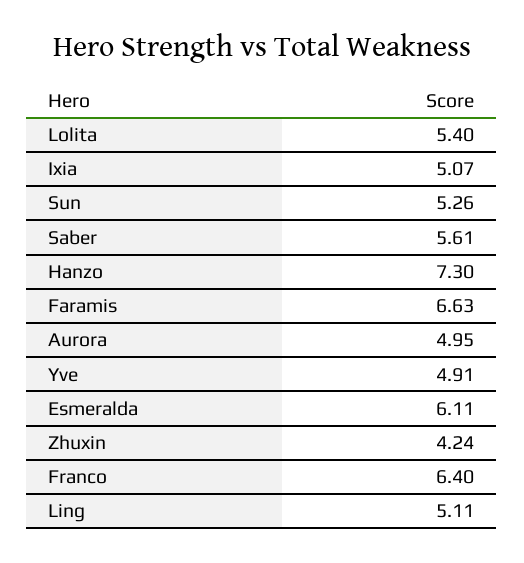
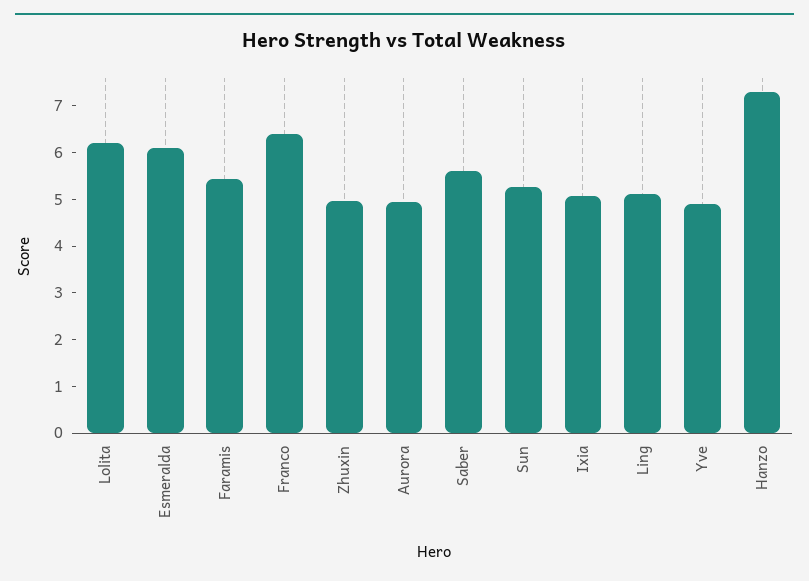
  {
-   "Lolita": 5.4,
+   "Lolita": 6.2,
    "Ixia": 5.07,
    "Sun": 5.26,
    "Saber": 5.61,
    "Hanzo": 7.3,
-   "Faramis": 6.63,
+   "Faramis": 5.4,
    "Aurora": 4.95,
    "Yve": 4.91,
    "Esmeralda": 6.11,
-   "Zhuxin": 4.24,
+   "Zhuxin": 5,
    "Franco": 6.4,
    "Ling": 5.11
  }

